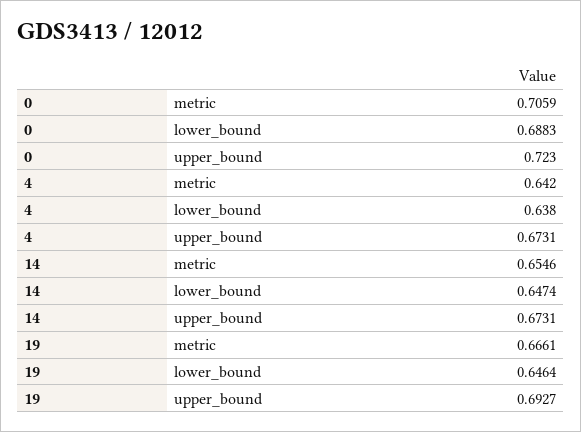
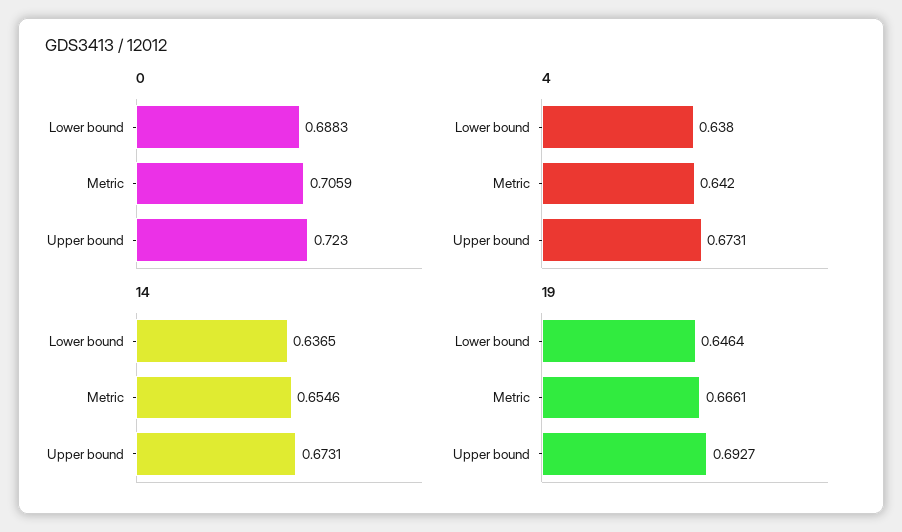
  {
    "0": {
      "metric": 0.7059,
      "lower_bound": 0.6883,
      "upper_bound": 0.723
    },
    "4": {
      "metric": 0.642,
      "lower_bound": 0.638,
      "upper_bound": 0.6731
    },
    "14": {
      "metric": 0.6546,
-     "lower_bound": 0.6474,
+     "lower_bound": 0.6365,
      "upper_bound": 0.6731
    },
    "19": {
      "metric": 0.6661,
      "lower_bound": 0.6464,
      "upper_bound": 0.6927
    }
  }

